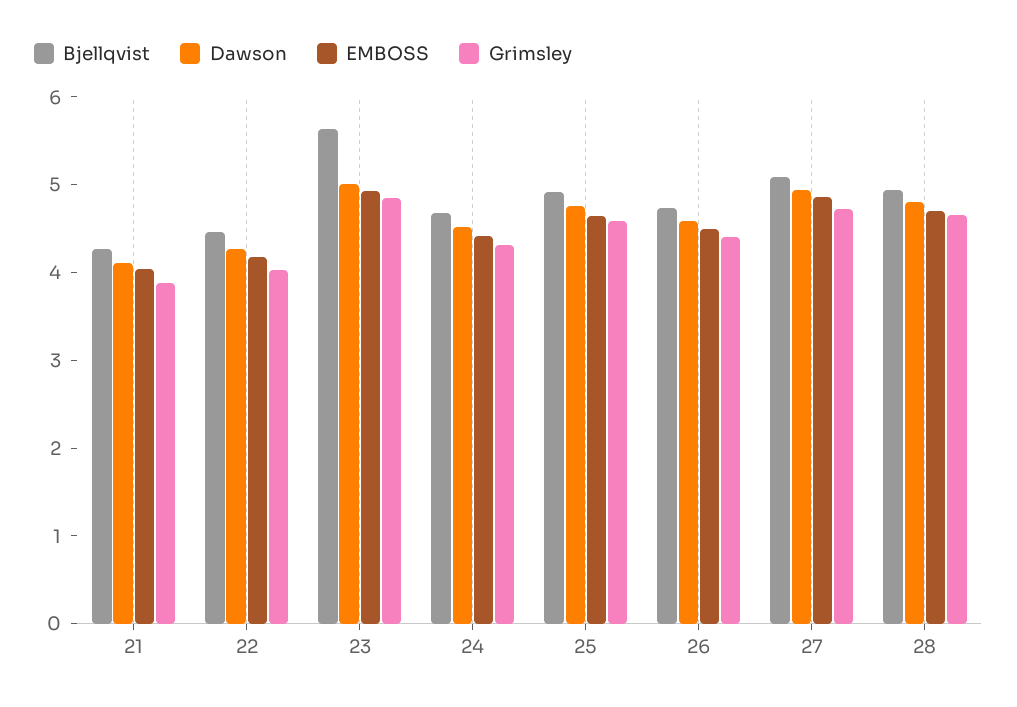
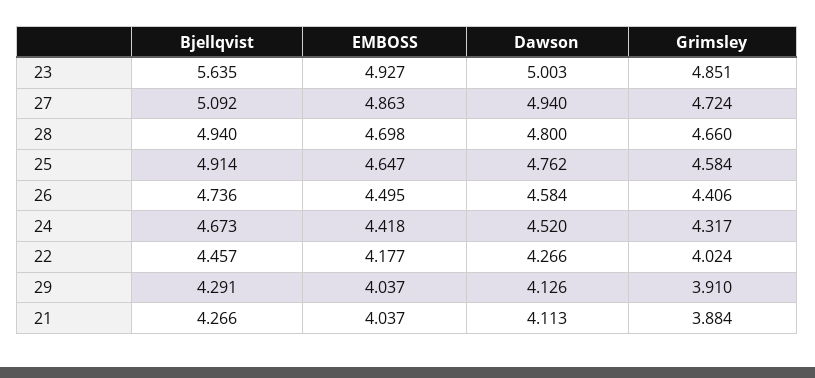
  {
    "Bjellqvist": {
      "21": 4.266,
      "22": 4.457,
      "23": 5.635,
      "24": 4.673,
      "25": 4.914,
      "26": 4.736,
      "27": 5.092,
-     "28": 4.94
+     "28": 4.94,
+     "29": 4.291
    },
    "Dawson": {
      "21": 4.113,
      "22": 4.266,
      "23": 5.003,
      "24": 4.52,
      "25": 4.762,
      "26": 4.584,
      "27": 4.94,
-     "28": 4.8
+     "28": 4.8,
+     "29": 4.126
    },
    "EMBOSS": {
      "21": 4.037,
      "22": 4.177,
      "23": 4.927,
      "24": 4.418,
      "25": 4.647,
      "26": 4.495,
      "27": 4.863,
-     "28": 4.698
+     "28": 4.698,
+     "29": 4.037
    },
    "Grimsley": {
      "21": 3.884,
      "22": 4.024,
      "23": 4.851,
      "24": 4.317,
      "25": 4.584,
      "26": 4.406,
      "27": 4.724,
-     "28": 4.66
+     "28": 4.66,
+     "29": 3.91
    }
  }

